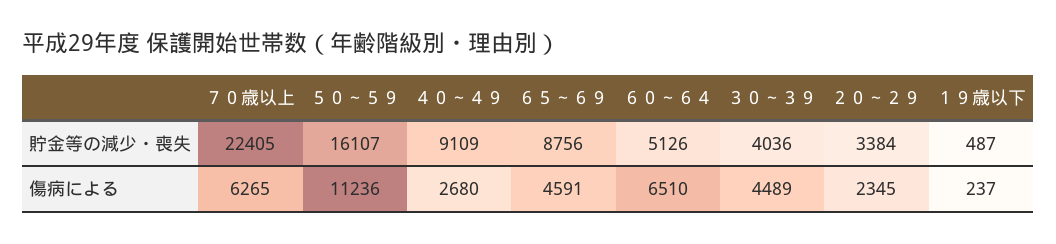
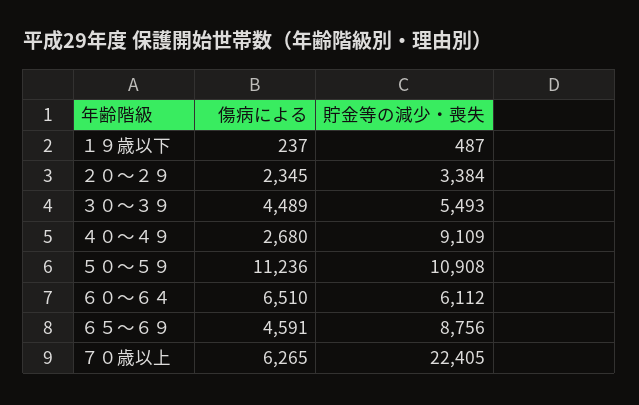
  {
    "７０歳以上": {
      "貯金等の減少・喪失": 22405,
      "傷病による": 6265
    },
    "５０～５９": {
-     "貯金等の減少・喪失": 16107,
+     "貯金等の減少・喪失": 10908,
      "傷病による": 11236
    },
    "４０～４９": {
      "貯金等の減少・喪失": 9109,
      "傷病による": 2680
    },
    "６５～６９": {
      "貯金等の減少・喪失": 8756,
      "傷病による": 4591
    },
    "６０～６４": {
-     "貯金等の減少・喪失": 5126,
+     "貯金等の減少・喪失": 6112,
      "傷病による": 6510
    },
    "３０～３９": {
-     "貯金等の減少・喪失": 4036,
+     "貯金等の減少・喪失": 5493,
      "傷病による": 4489
    },
    "２０～２９": {
      "貯金等の減少・喪失": 3384,
      "傷病による": 2345
    },
    "１９歳以下": {
      "貯金等の減少・喪失": 487,
      "傷病による": 237
    }
  }

